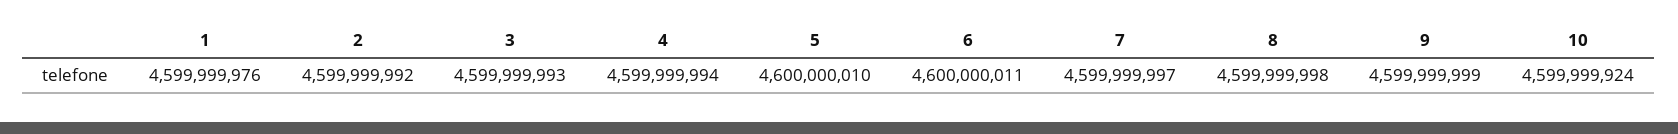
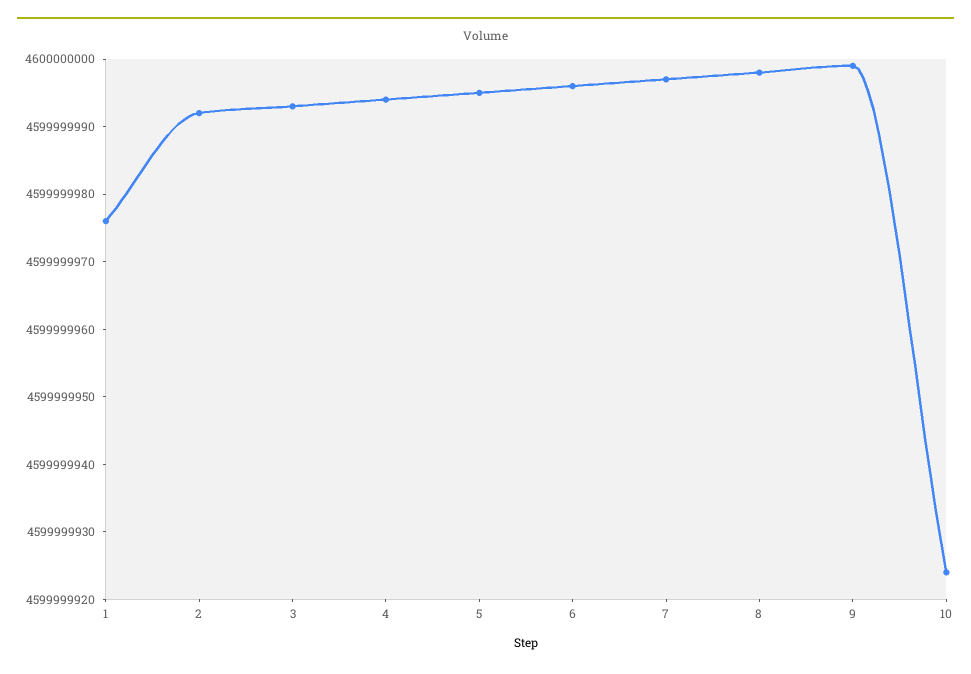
  {
    "1": 4599999976,
    "2": 4599999992,
    "3": 4599999993,
    "4": 4599999994,
-   "5": 4600000010,
+   "5": 4599999995,
-   "6": 4600000011,
+   "6": 4599999995,
    "7": 4599999997,
    "8": 4599999998,
    "9": 4599999999,
    "10": 4599999924
  }

